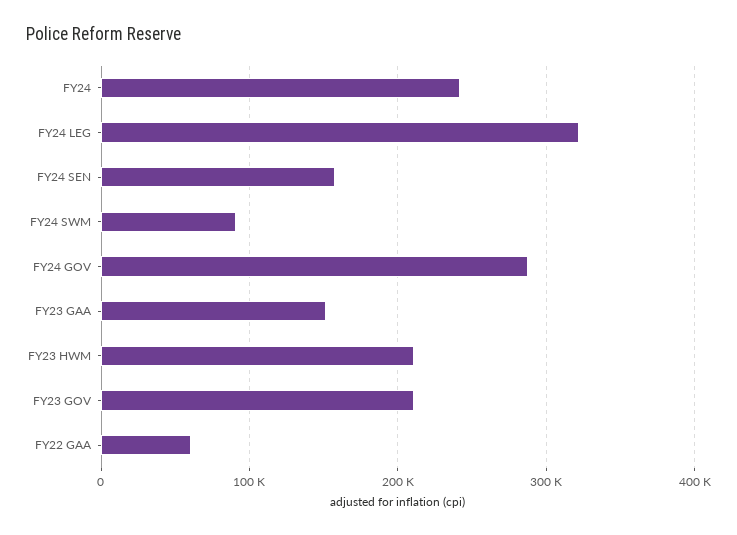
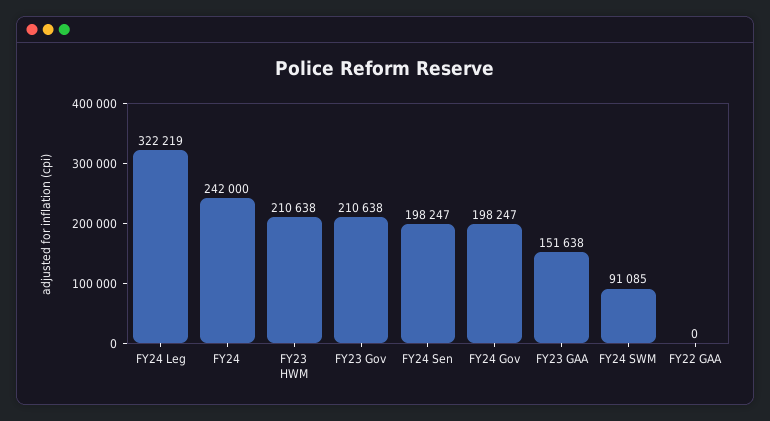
  {
    "FY24": 242000,
    "FY24 LEG": 322219,
-   "FY24 SEN": 160000,
+   "FY24 SEN": 198247,
    "FY24 SWM": 91085,
-   "FY24 GOV": 290000,
+   "FY24 GOV": 198247,
    "FY23 GAA": 151638,
    "FY23 HWM": 210638,
    "FY23 GOV": 210638,
-   "FY22 GAA": 60000
+   "FY22 GAA": 0
  }

